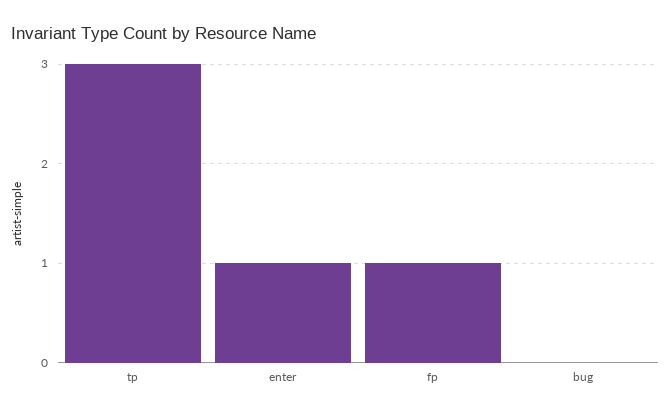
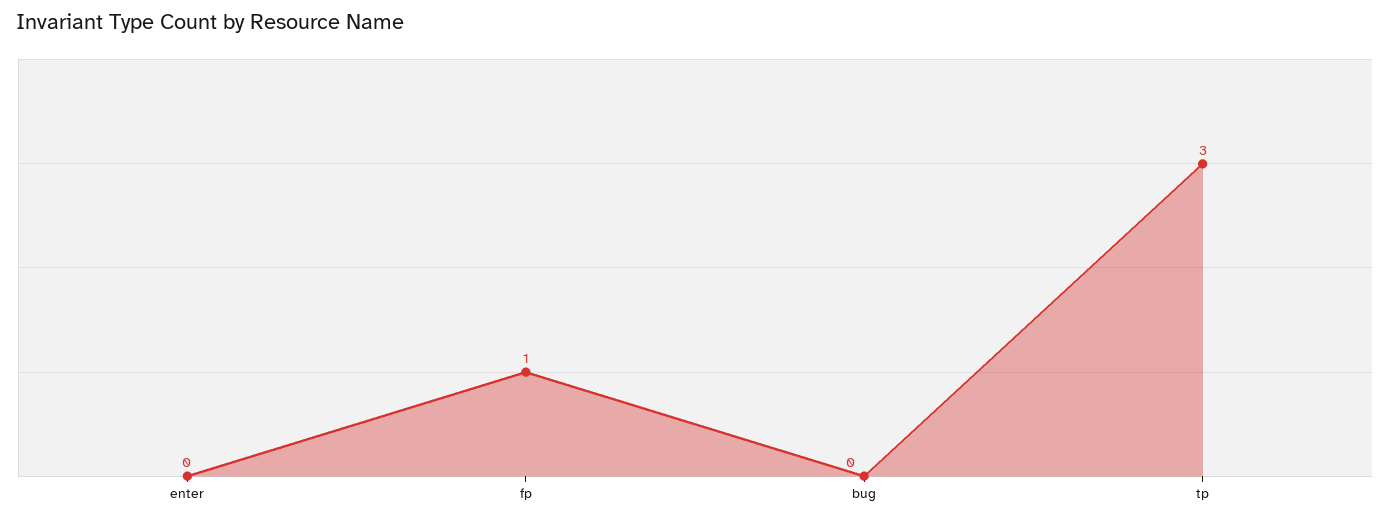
  {
    "tp": 3,
-   "enter": 1,
+   "enter": 0,
    "fp": 1,
    "bug": 0
  }

